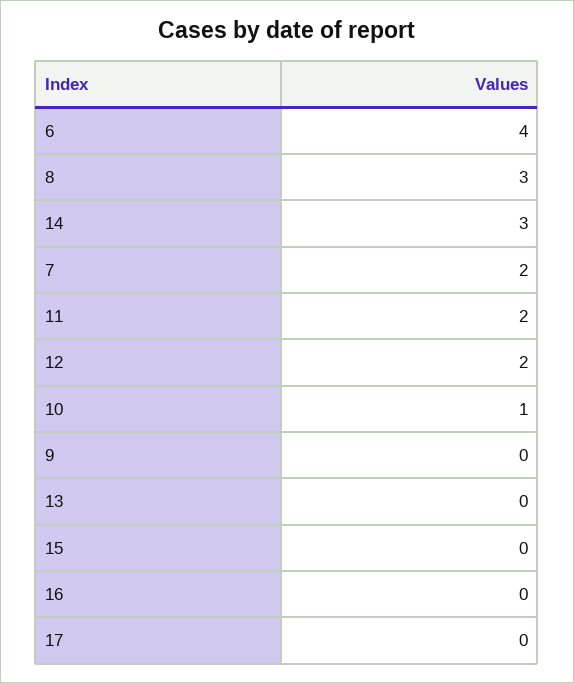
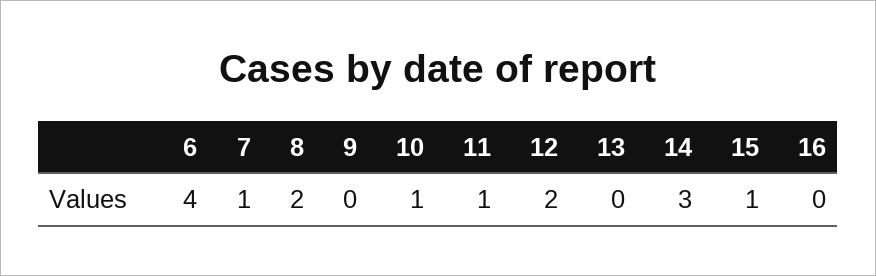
  {
    "6": 4,
-   "8": 3,
+   "8": 2,
    "14": 3,
-   "7": 2,
+   "7": 1,
-   "11": 2,
+   "11": 1,
    "12": 2,
    "10": 1,
    "9": 0,
    "13": 0,
-   "15": 0,
+   "15": 1,
-   "16": 0,
+   "16": 0
-   "17": 0
  }

